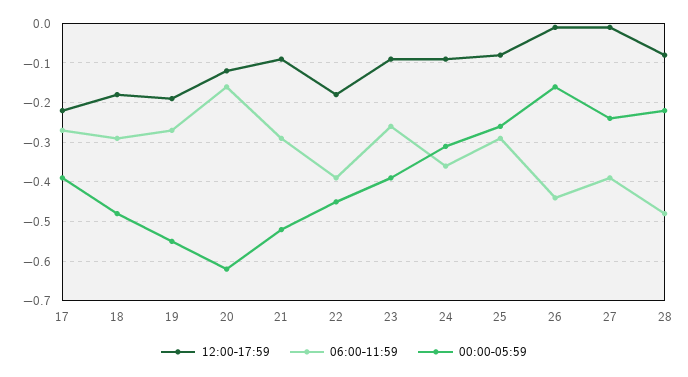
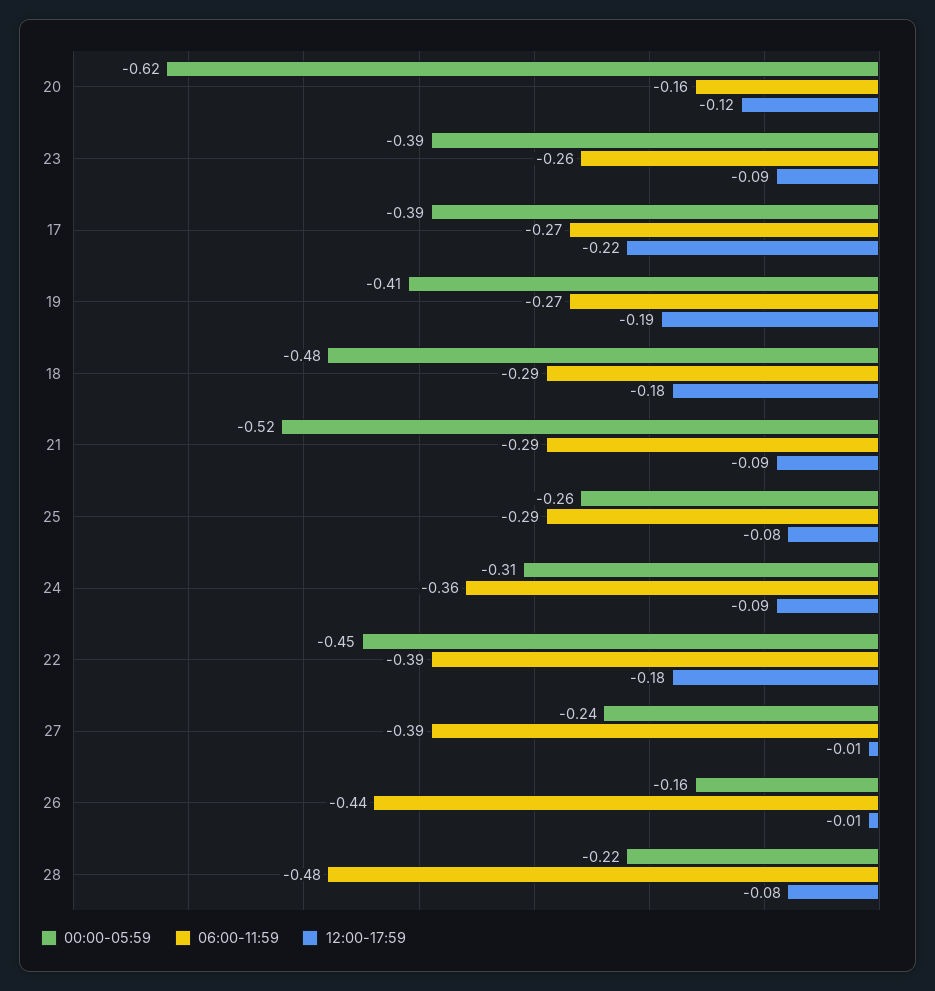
  {
    "12:00-17:59": {
      "17": -0.22,
      "18": -0.18,
      "19": -0.19,
      "20": -0.12,
      "21": -0.09,
      "22": -0.18,
      "23": -0.09,
      "24": -0.09,
      "25": -0.08,
      "26": -0.01,
      "27": -0.01,
      "28": -0.08
    },
    "06:00-11:59": {
      "17": -0.27,
      "18": -0.29,
      "19": -0.27,
      "20": -0.16,
      "21": -0.29,
      "22": -0.39,
      "23": -0.26,
      "24": -0.36,
      "25": -0.29,
      "26": -0.44,
      "27": -0.39,
      "28": -0.48
    },
    "00:00-05:59": {
      "17": -0.39,
      "18": -0.48,
-     "19": -0.55,
+     "19": -0.41,
      "20": -0.62,
      "21": -0.52,
      "22": -0.45,
      "23": -0.39,
      "24": -0.31,
      "25": -0.26,
      "26": -0.16,
      "27": -0.24,
      "28": -0.22
    }
  }

